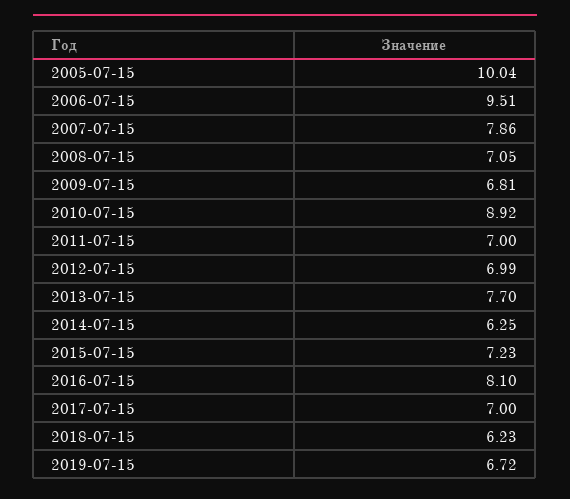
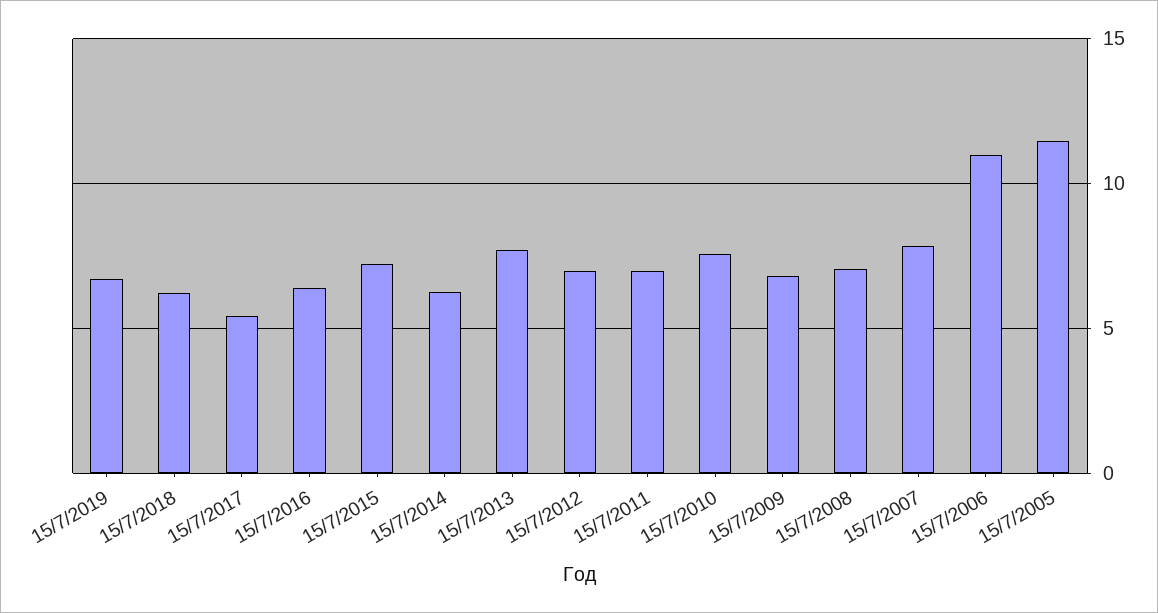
  {
-   "2005-07-15": 10.04,
+   "2005-07-15": 11.5,
-   "2006-07-15": 9.51,
+   "2006-07-15": 11,
    "2007-07-15": 7.86,
    "2008-07-15": 7.05,
    "2009-07-15": 6.81,
-   "2010-07-15": 8.92,
+   "2010-07-15": 7.5,
    "2011-07-15": 7,
    "2012-07-15": 6.99,
    "2013-07-15": 7.7,
    "2014-07-15": 6.25,
    "2015-07-15": 7.23,
-   "2016-07-15": 8.1,
+   "2016-07-15": 6.5,
-   "2017-07-15": 7,
+   "2017-07-15": 5.5,
    "2018-07-15": 6.23,
    "2019-07-15": 6.72
  }

